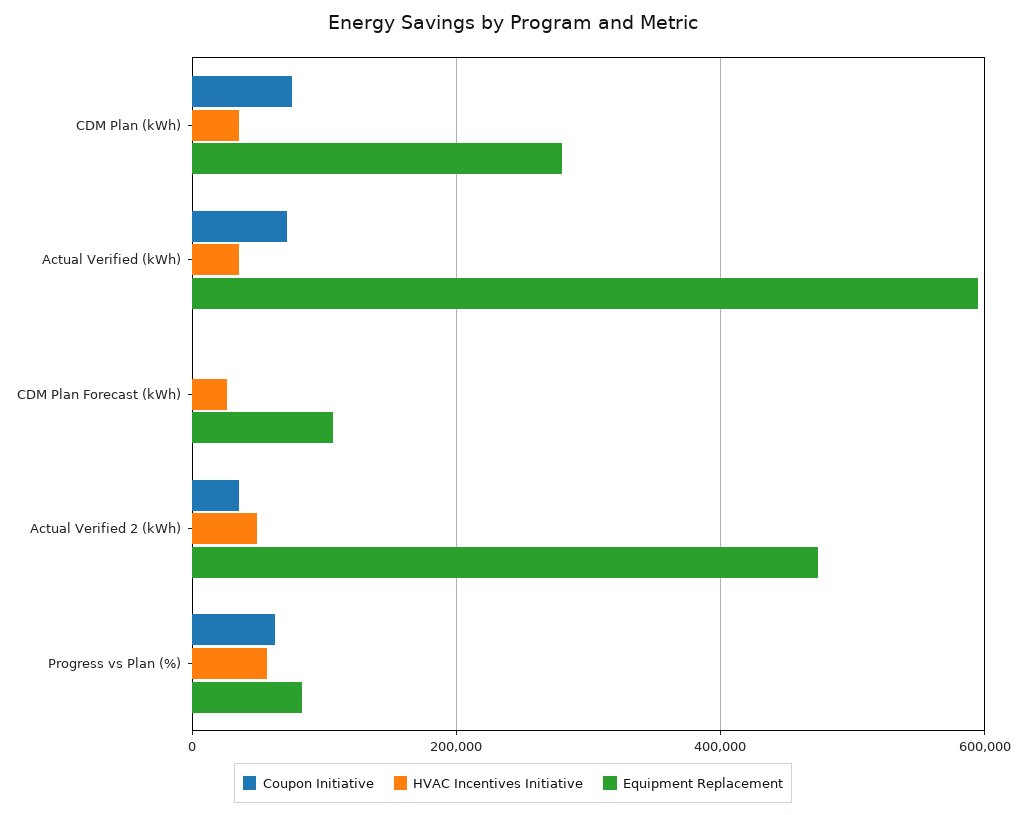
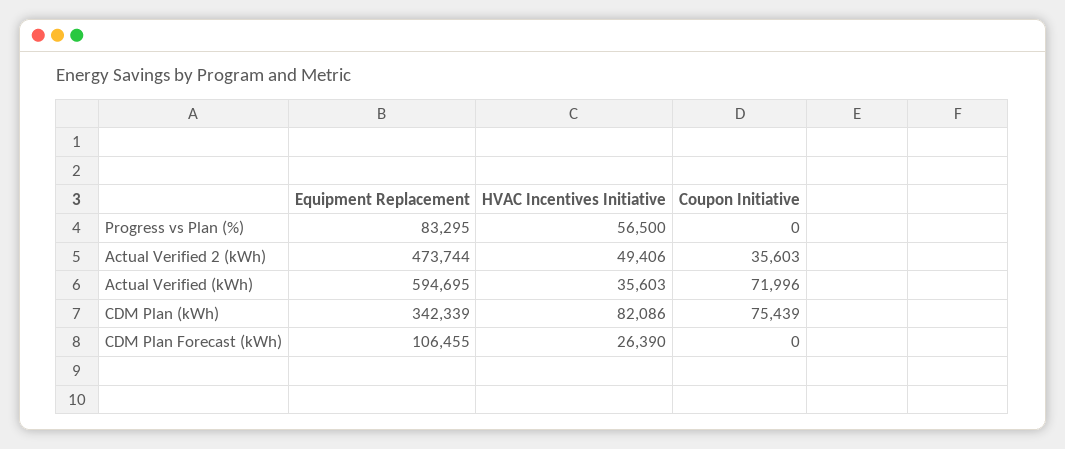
  {
    "Coupon Initiative": {
      "CDM Plan (kWh)": 75439,
      "Actual Verified (kWh)": 71996,
      "CDM Plan Forecast (kWh)": 0,
      "Actual Verified 2 (kWh)": 35603,
-     "Progress vs Plan (%)": 60000
+     "Progress vs Plan (%)": 0
    },
    "HVAC Incentives Initiative": {
-     "CDM Plan (kWh)": 40000,
+     "CDM Plan (kWh)": 82086,
      "Actual Verified (kWh)": 35603,
      "CDM Plan Forecast (kWh)": 26390,
      "Actual Verified 2 (kWh)": 49406,
      "Progress vs Plan (%)": 56500
    },
    "Equipment Replacement": {
-     "CDM Plan (kWh)": 280000,
+     "CDM Plan (kWh)": 342339,
      "Actual Verified (kWh)": 594695,
      "CDM Plan Forecast (kWh)": 106455,
      "Actual Verified 2 (kWh)": 473744,
      "Progress vs Plan (%)": 83295
    }
  }

